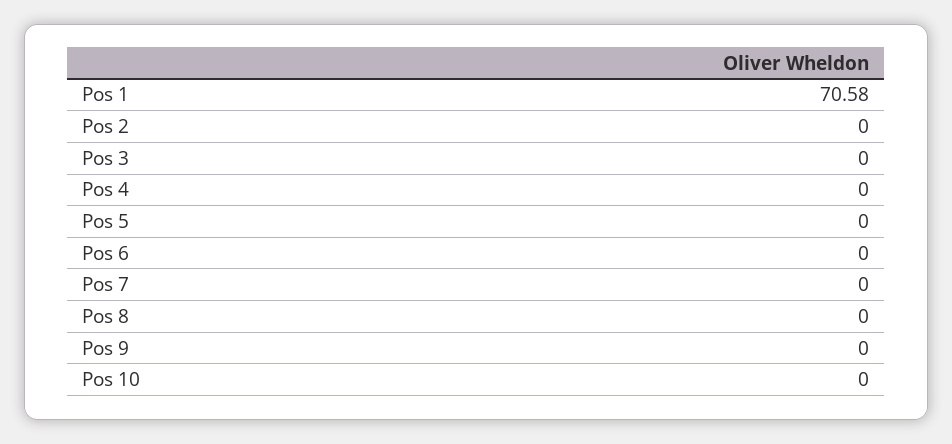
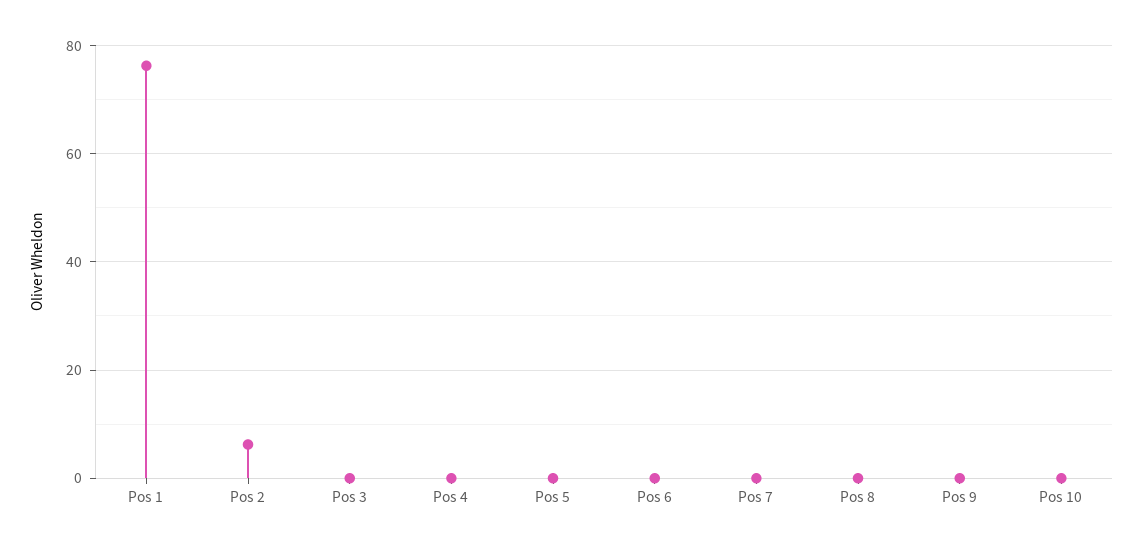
  {
-   "Pos 1": 70.58,
+   "Pos 1": 76,
-   "Pos 2": 0,
+   "Pos 2": 6,
    "Pos 3": 0,
    "Pos 4": 0,
    "Pos 5": 0,
    "Pos 6": 0,
    "Pos 7": 0,
    "Pos 8": 0,
    "Pos 9": 0,
    "Pos 10": 0
  }

